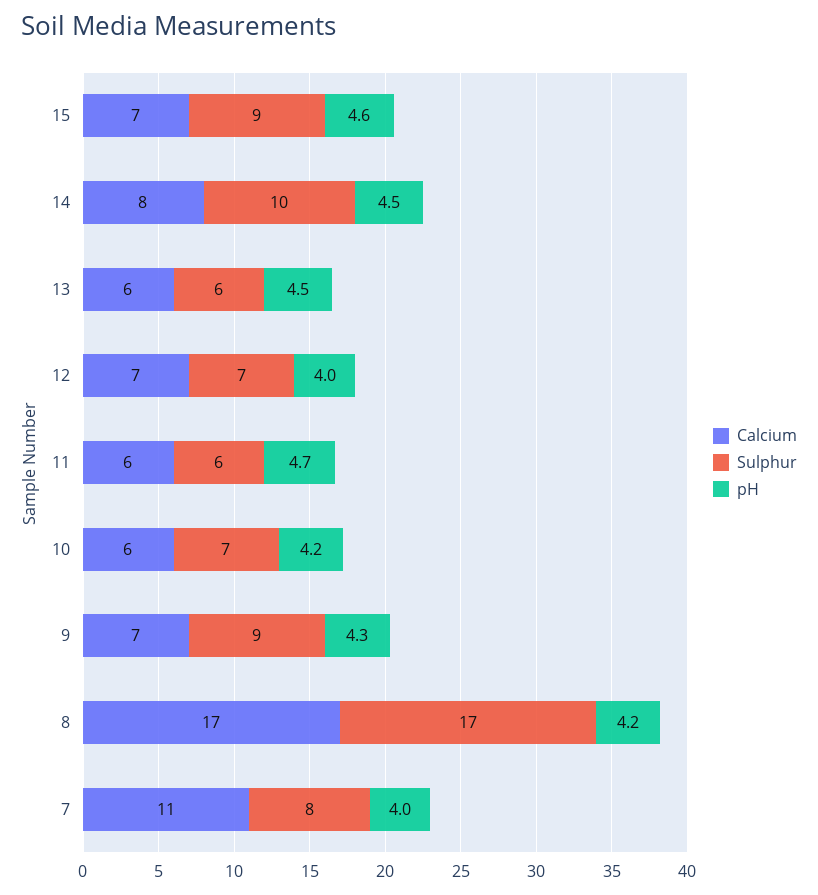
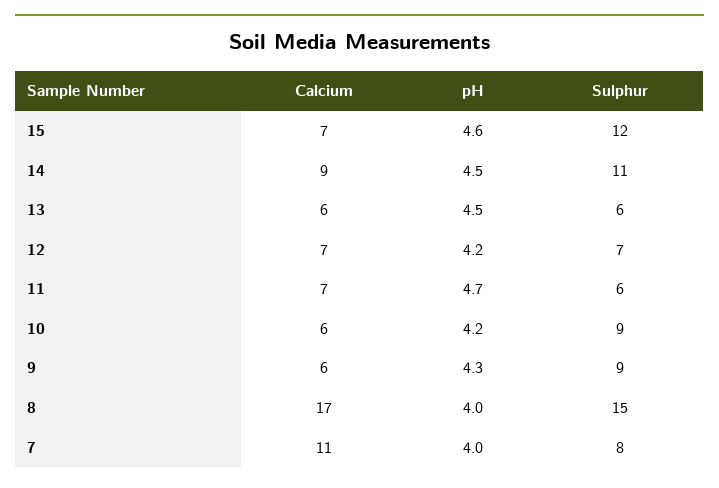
  {
    "Calcium": {
      "15": 7,
-     "14": 8,
+     "14": 9,
      "13": 6,
      "12": 7,
-     "11": 6,
+     "11": 7,
      "10": 6,
-     "9": 7,
+     "9": 6,
      "8": 17,
      "7": 11
    },
    "Sulphur": {
-     "15": 9,
+     "15": 12,
-     "14": 10,
+     "14": 11,
      "13": 6,
      "12": 7,
      "11": 6,
-     "10": 7,
+     "10": 9,
      "9": 9,
-     "8": 17,
+     "8": 15,
      "7": 8
    },
    "pH": {
      "15": 4.6,
      "14": 4.5,
      "13": 4.5,
-     "12": 4,
+     "12": 4.2,
      "11": 4.7,
      "10": 4.2,
      "9": 4.3,
-     "8": 4.2,
+     "8": 4,
      "7": 4
    }
  }

